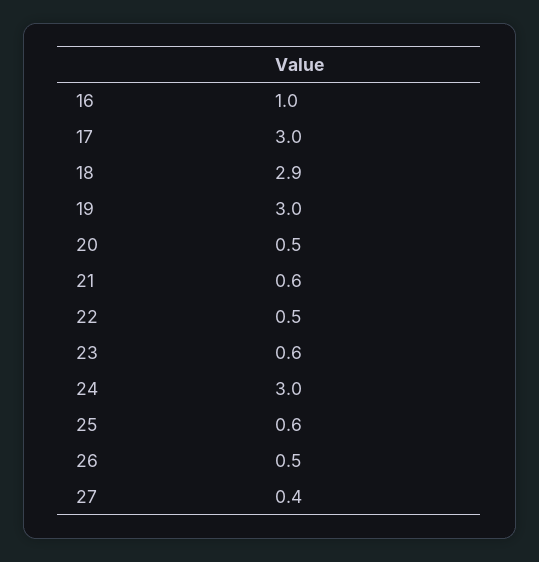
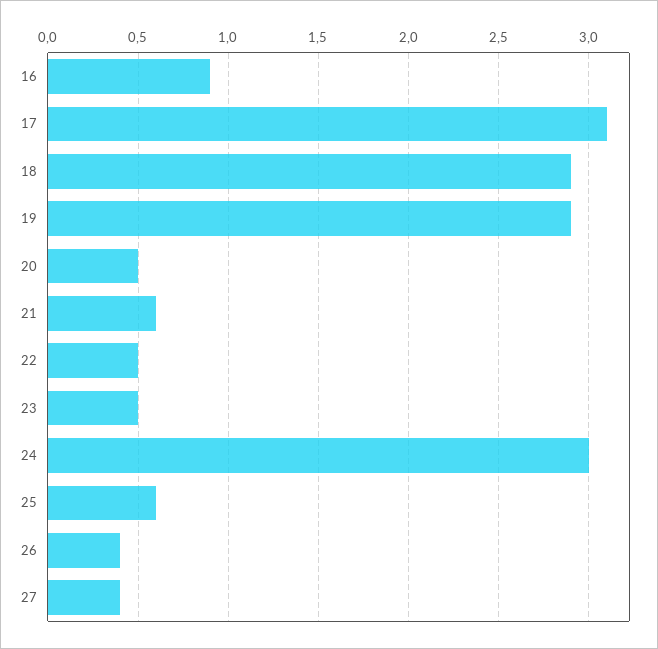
  {
-   "16": 1,
+   "16": 0.9,
-   "17": 3,
+   "17": 3.1,
    "18": 2.9,
-   "19": 3,
+   "19": 2.9,
    "20": 0.5,
    "21": 0.6,
    "22": 0.5,
-   "23": 0.6,
+   "23": 0.5,
    "24": 3,
    "25": 0.6,
-   "26": 0.5,
+   "26": 0.4,
    "27": 0.4
  }

